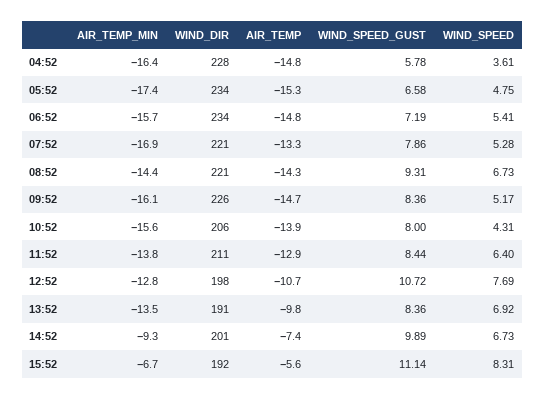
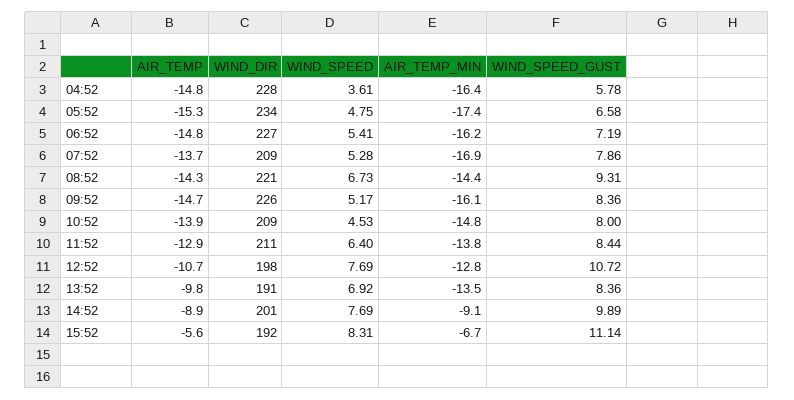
  {
    "AIR_TEMP_MIN": {
      "04:52": -16.4,
      "05:52": -17.4,
-     "06:52": -15.7,
+     "06:52": -16.2,
      "07:52": -16.9,
      "08:52": -14.4,
      "09:52": -16.1,
-     "10:52": -15.6,
+     "10:52": -14.8,
      "11:52": -13.8,
      "12:52": -12.8,
      "13:52": -13.5,
-     "14:52": -9.3,
+     "14:52": -9.1,
      "15:52": -6.7
    },
    "WIND_DIR": {
      "04:52": 228,
      "05:52": 234,
-     "06:52": 234,
+     "06:52": 227,
-     "07:52": 221,
+     "07:52": 209,
      "08:52": 221,
      "09:52": 226,
-     "10:52": 206,
+     "10:52": 209,
      "11:52": 211,
      "12:52": 198,
      "13:52": 191,
      "14:52": 201,
      "15:52": 192
    },
    "AIR_TEMP": {
      "04:52": -14.8,
      "05:52": -15.3,
      "06:52": -14.8,
-     "07:52": -13.3,
+     "07:52": -13.7,
      "08:52": -14.3,
      "09:52": -14.7,
      "10:52": -13.9,
      "11:52": -12.9,
      "12:52": -10.7,
      "13:52": -9.8,
-     "14:52": -7.4,
+     "14:52": -8.9,
      "15:52": -5.6
    },
    "WIND_SPEED_GUST": {
      "04:52": 5.78,
      "05:52": 6.58,
      "06:52": 7.19,
      "07:52": 7.86,
      "08:52": 9.31,
      "09:52": 8.36,
      "10:52": 8,
      "11:52": 8.44,
      "12:52": 10.72,
      "13:52": 8.36,
      "14:52": 9.89,
      "15:52": 11.14
    },
    "WIND_SPEED": {
      "04:52": 3.61,
      "05:52": 4.75,
      "06:52": 5.41,
      "07:52": 5.28,
      "08:52": 6.73,
      "09:52": 5.17,
-     "10:52": 4.31,
+     "10:52": 4.53,
      "11:52": 6.4,
      "12:52": 7.69,
      "13:52": 6.92,
-     "14:52": 6.73,
+     "14:52": 7.69,
      "15:52": 8.31
    }
  }

